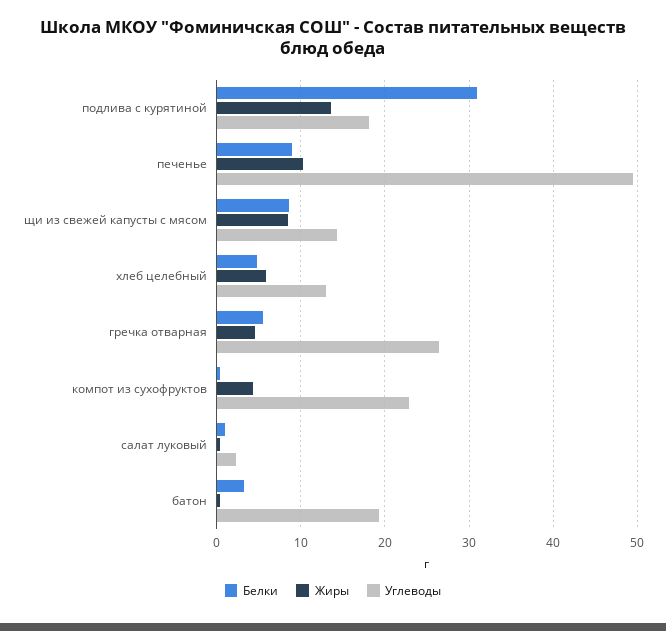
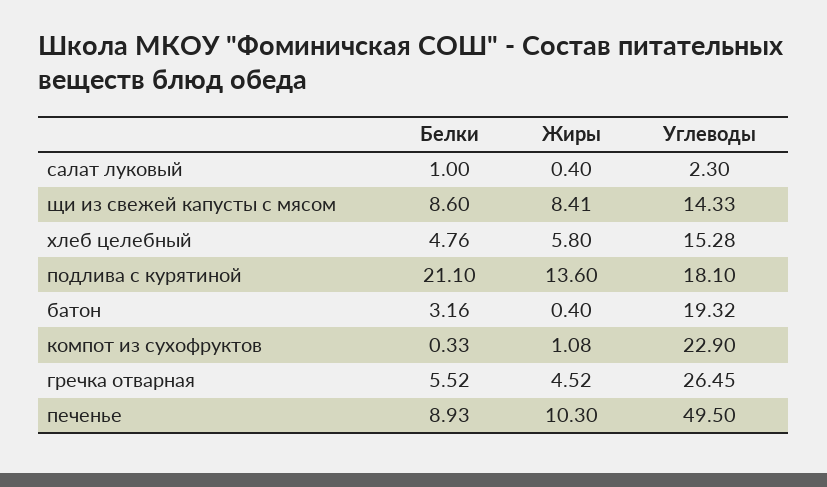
  {
    "Белки": {
-     "подлива с курятиной": 31,
+     "подлива с курятиной": 21.1,
      "печенье": 8.93,
      "щи из свежей капусты с мясом": 8.6,
      "хлеб целебный": 4.76,
      "гречка отварная": 5.52,
      "компот из сухофруктов": 0.33,
      "салат луковый": 1,
      "батон": 3.16
    },
    "Жиры": {
      "подлива с курятиной": 13.6,
      "печенье": 10.3,
      "щи из свежей капусты с мясом": 8.41,
      "хлеб целебный": 5.8,
      "гречка отварная": 4.52,
-     "компот из сухофруктов": 4,
+     "компот из сухофруктов": 1.08,
      "салат луковый": 0.4,
      "батон": 0.4
    },
    "Углеводы": {
      "подлива с курятиной": 18.1,
      "печенье": 49.5,
      "щи из свежей капусты с мясом": 14.33,
-     "хлеб целебный": 13,
+     "хлеб целебный": 15.28,
      "гречка отварная": 26.45,
      "компот из сухофруктов": 22.9,
      "салат луковый": 2.3,
      "батон": 19.32
    }
  }

